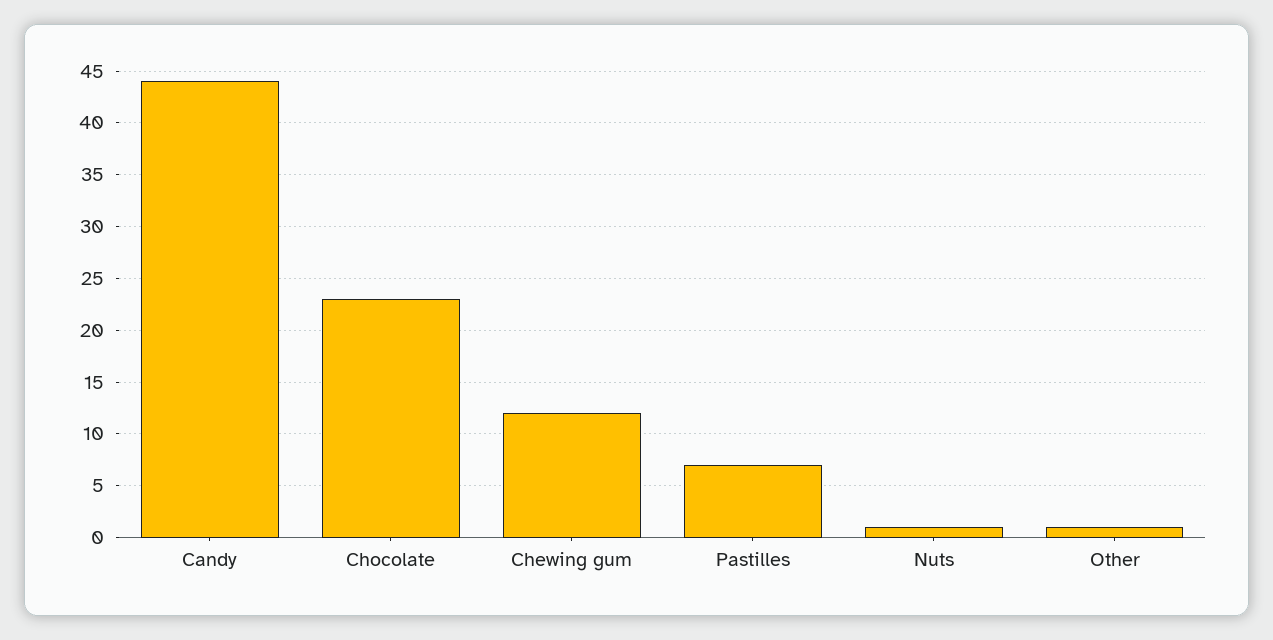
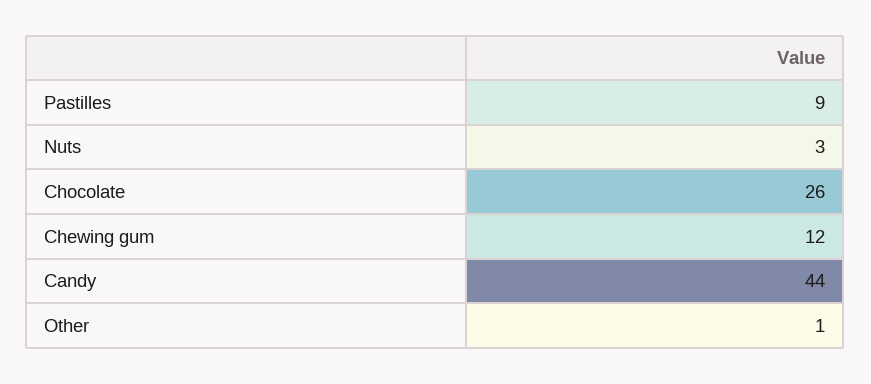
  {
    "Candy": 44,
-   "Chocolate": 23,
+   "Chocolate": 26,
    "Chewing gum": 12,
-   "Pastilles": 7,
+   "Pastilles": 9,
-   "Nuts": 1,
+   "Nuts": 3,
    "Other": 1
  }

